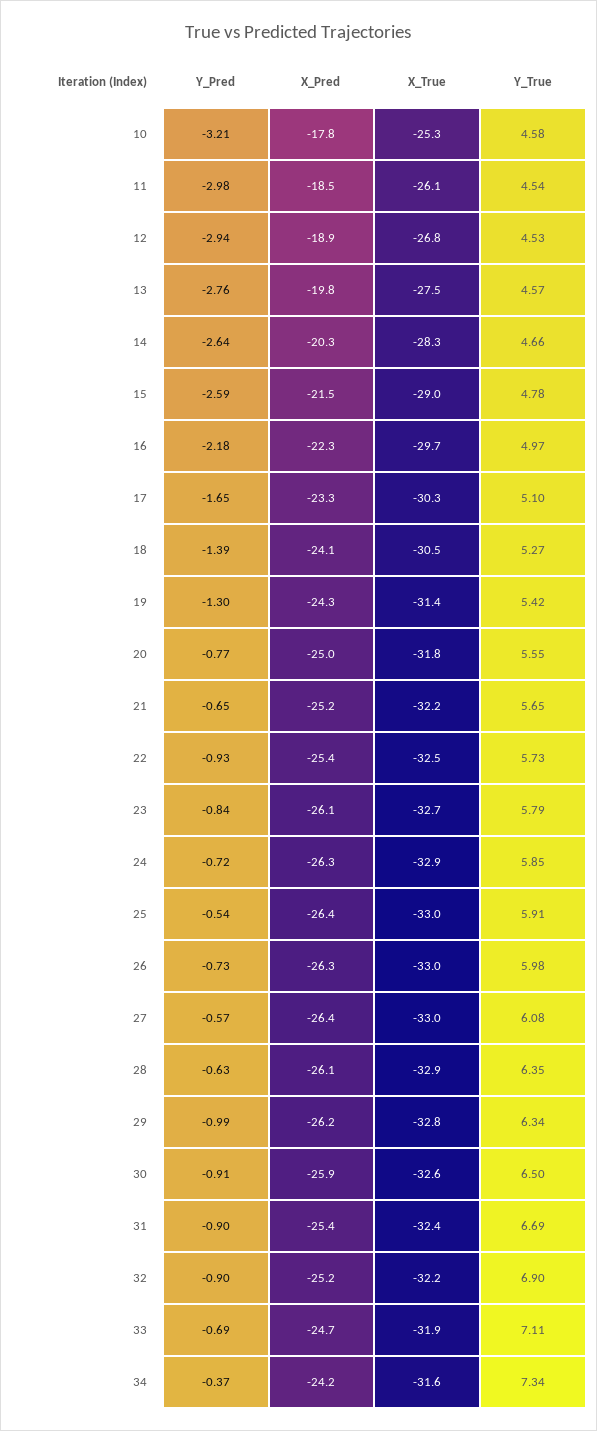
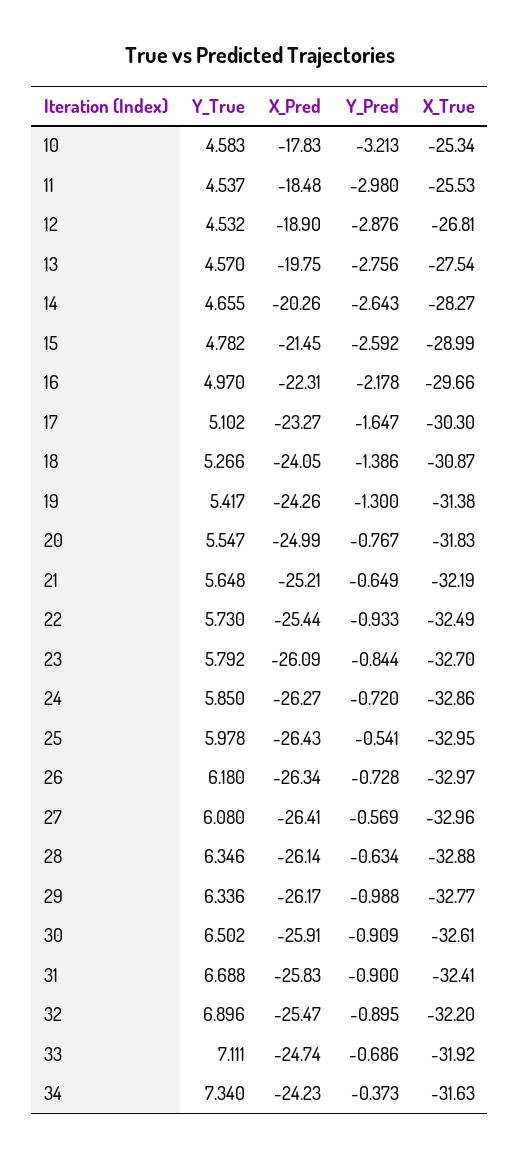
  {
    "Y_Pred": {
      "10": -3.213,
      "11": -2.98,
-     "12": -2.94,
+     "12": -2.876,
      "13": -2.756,
      "14": -2.643,
      "15": -2.592,
      "16": -2.178,
      "17": -1.647,
      "18": -1.386,
      "19": -1.3,
      "20": -0.767,
      "21": -0.649,
      "22": -0.933,
      "23": -0.844,
      "24": -0.72,
      "25": -0.541,
      "26": -0.728,
      "27": -0.569,
      "28": -0.634,
      "29": -0.988,
      "30": -0.909,
      "31": -0.9,
      "32": -0.895,
      "33": -0.686,
      "34": -0.373
    },
    "X_Pred": {
      "10": -17.83,
      "11": -18.48,
      "12": -18.9,
      "13": -19.75,
      "14": -20.26,
      "15": -21.45,
      "16": -22.31,
      "17": -23.27,
      "18": -24.05,
      "19": -24.26,
      "20": -24.99,
      "21": -25.21,
      "22": -25.44,
      "23": -26.09,
      "24": -26.27,
      "25": -26.43,
      "26": -26.34,
      "27": -26.41,
      "28": -26.14,
      "29": -26.17,
      "30": -25.91,
-     "31": -25.4,
+     "31": -25.83,
-     "32": -25.2,
+     "32": -25.47,
      "33": -24.74,
      "34": -24.23
    },
    "X_True": {
      "10": -25.34,
-     "11": -26.1,
+     "11": -25.53,
      "12": -26.81,
      "13": -27.54,
      "14": -28.27,
      "15": -28.99,
      "16": -29.66,
      "17": -30.3,
-     "18": -30.5,
+     "18": -30.87,
      "19": -31.38,
      "20": -31.83,
      "21": -32.19,
      "22": -32.49,
      "23": -32.7,
      "24": -32.86,
      "25": -32.95,
      "26": -32.97,
      "27": -32.96,
      "28": -32.88,
      "29": -32.77,
      "30": -32.61,
      "31": -32.41,
      "32": -32.2,
      "33": -31.92,
      "34": -31.63
    },
    "Y_True": {
      "10": 4.583,
      "11": 4.537,
      "12": 4.532,
      "13": 4.57,
      "14": 4.655,
      "15": 4.782,
      "16": 4.97,
      "17": 5.102,
      "18": 5.266,
      "19": 5.417,
      "20": 5.547,
      "21": 5.648,
      "22": 5.73,
      "23": 5.792,
      "24": 5.85,
-     "25": 5.91,
+     "25": 5.978,
-     "26": 5.98,
+     "26": 6.18,
      "27": 6.08,
      "28": 6.346,
      "29": 6.336,
      "30": 6.502,
      "31": 6.688,
      "32": 6.896,
      "33": 7.111,
      "34": 7.34
    }
  }

